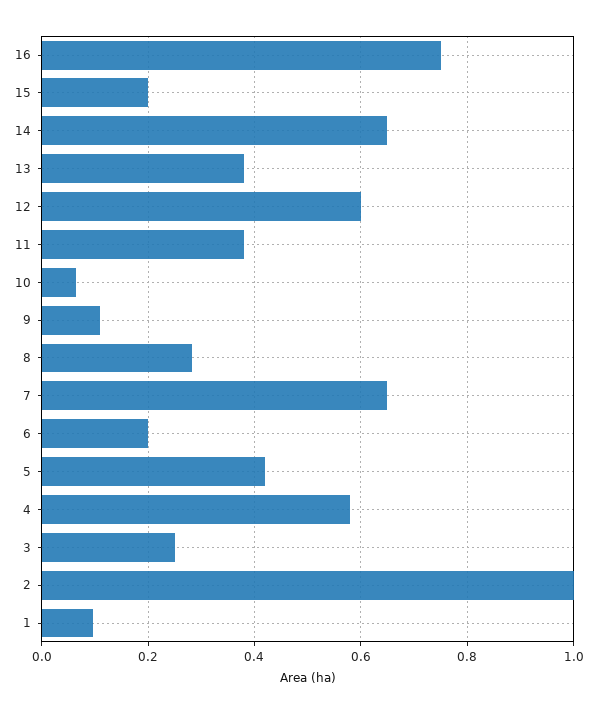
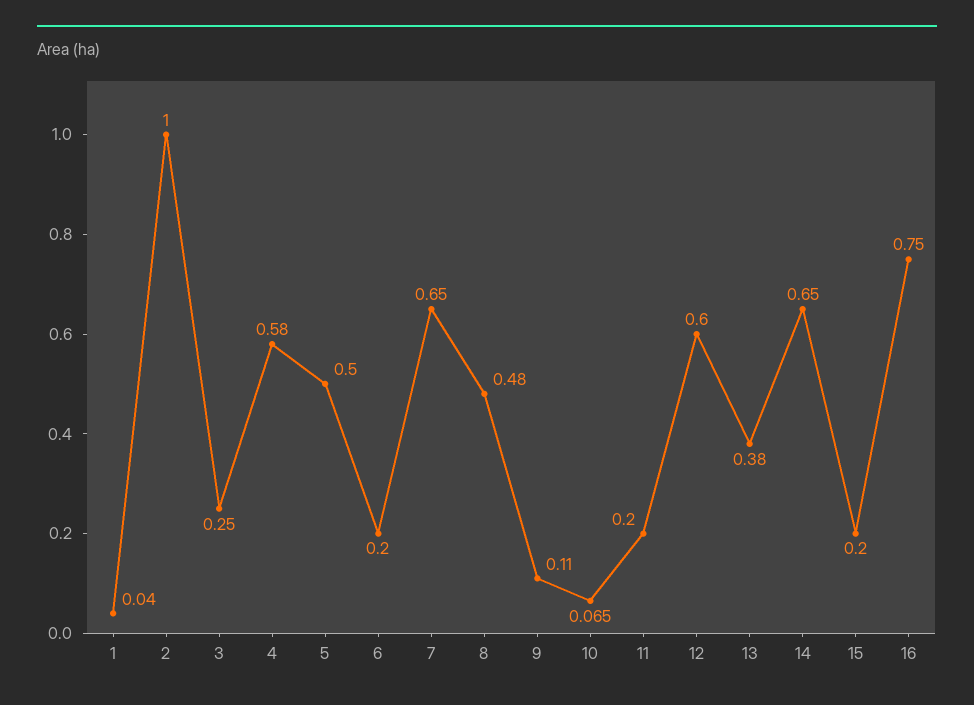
  {
    "16": 0.75,
    "15": 0.2,
    "14": 0.65,
    "13": 0.38,
    "12": 0.6,
-   "11": 0.38,
+   "11": 0.2,
    "10": 0.065,
    "9": 0.11,
-   "8": 0.28,
+   "8": 0.48,
    "7": 0.65,
    "6": 0.2,
-   "5": 0.42,
+   "5": 0.5,
    "4": 0.58,
    "3": 0.25,
    "2": 1,
-   "1": 0.1
+   "1": 0.04
  }

